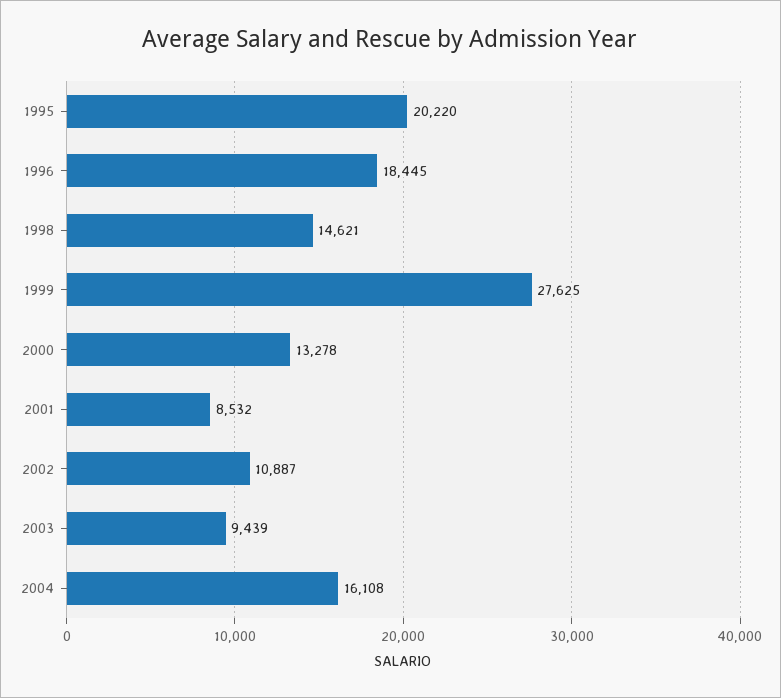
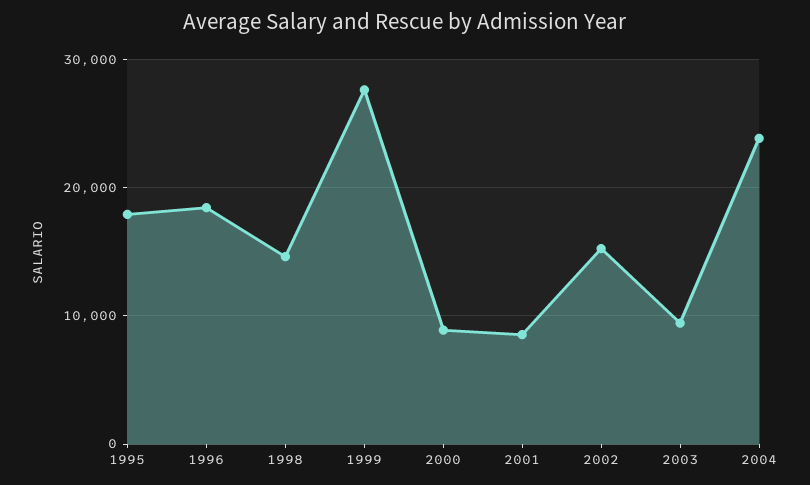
  {
-   "1995": 20220,
+   "1995": 18000,
    "1996": 18445,
    "1998": 14621,
    "1999": 27625,
-   "2000": 13278,
+   "2000": 9000,
    "2001": 8532,
-   "2002": 10887,
+   "2002": 15000,
    "2003": 9439,
-   "2004": 16108
+   "2004": 24000
  }

